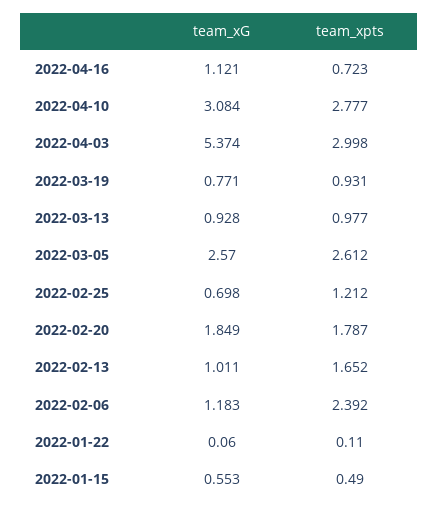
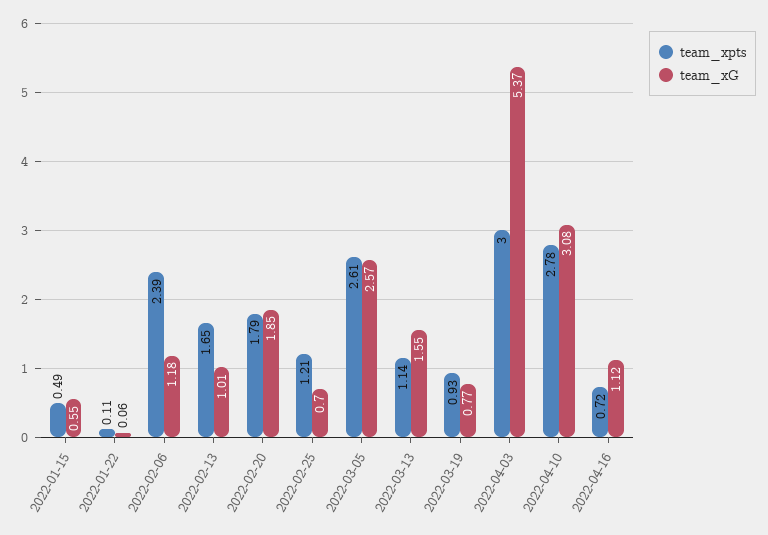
  {
    "team_xG": {
      "2022-04-16": 1.121,
      "2022-04-10": 3.084,
      "2022-04-03": 5.374,
      "2022-03-19": 0.771,
-     "2022-03-13": 0.928,
+     "2022-03-13": 1.55,
      "2022-03-05": 2.57,
      "2022-02-25": 0.698,
      "2022-02-20": 1.849,
      "2022-02-13": 1.011,
      "2022-02-06": 1.183,
      "2022-01-22": 0.06,
      "2022-01-15": 0.553
    },
    "team_xpts": {
      "2022-04-16": 0.723,
      "2022-04-10": 2.777,
      "2022-04-03": 2.998,
      "2022-03-19": 0.931,
-     "2022-03-13": 0.977,
+     "2022-03-13": 1.14,
      "2022-03-05": 2.612,
      "2022-02-25": 1.212,
      "2022-02-20": 1.787,
      "2022-02-13": 1.652,
      "2022-02-06": 2.392,
      "2022-01-22": 0.11,
      "2022-01-15": 0.49
    }
  }

